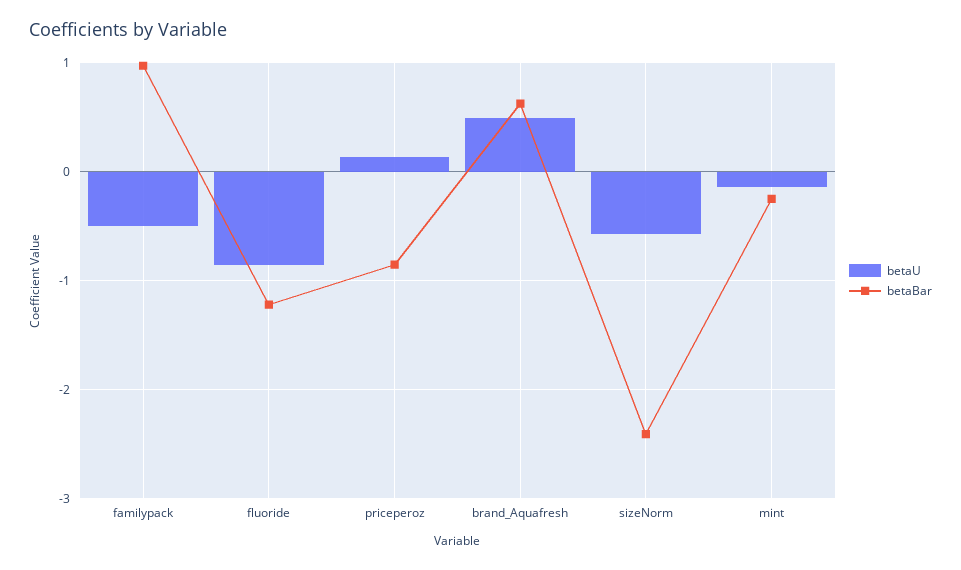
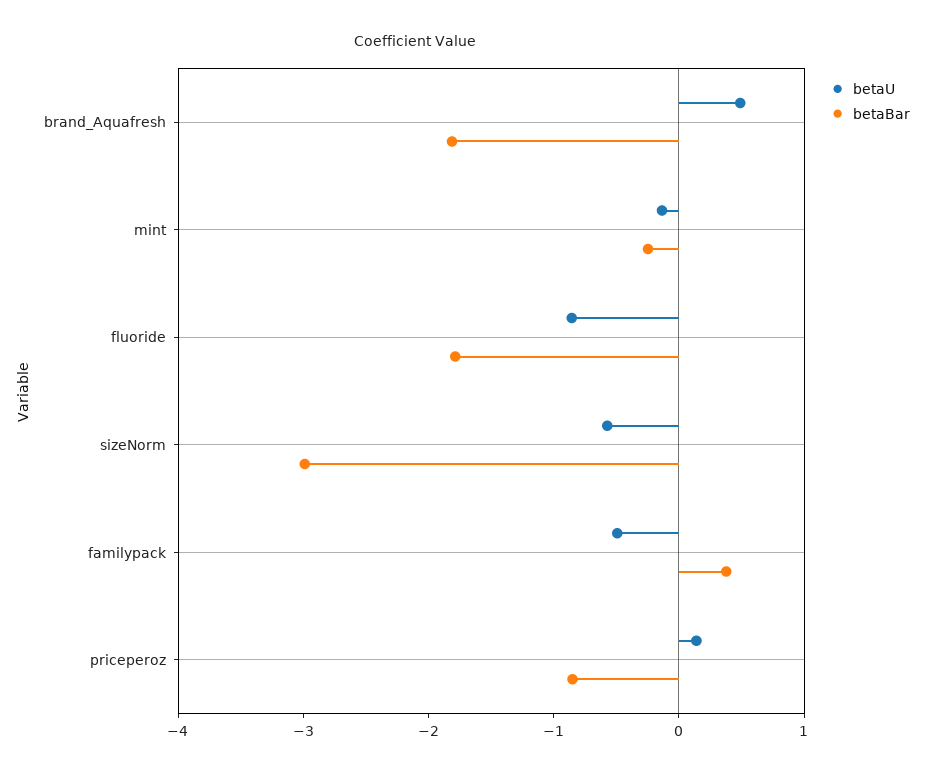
  {
    "betaU": {
      "familypack": -0.5,
      "fluoride": -0.9,
      "priceperoz": 0.1,
      "brand_Aquafresh": 0.5,
      "sizeNorm": -0.6,
      "mint": -0.1
    },
    "betaBar": {
-     "familypack": 1,
+     "familypack": 0.4,
-     "fluoride": -1.2,
+     "fluoride": -1.8,
      "priceperoz": -0.9,
-     "brand_Aquafresh": 0.6,
+     "brand_Aquafresh": -1.8,
-     "sizeNorm": -2.4,
+     "sizeNorm": -3,
      "mint": -0.2
    }
  }

